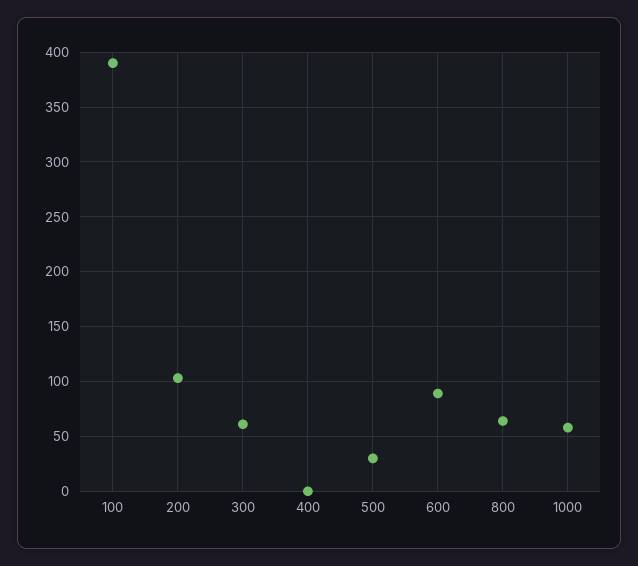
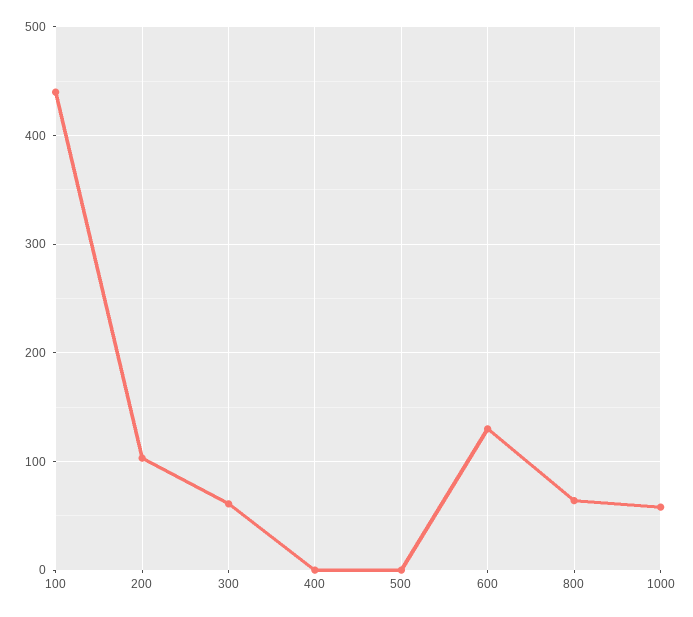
  {
-   "100": 390,
+   "100": 440,
    "200": 100,
    "300": 60,
    "400": 0,
-   "500": 30,
+   "500": 0,
-   "600": 90,
+   "600": 130,
    "800": 60,
    "1000": 60
  }

